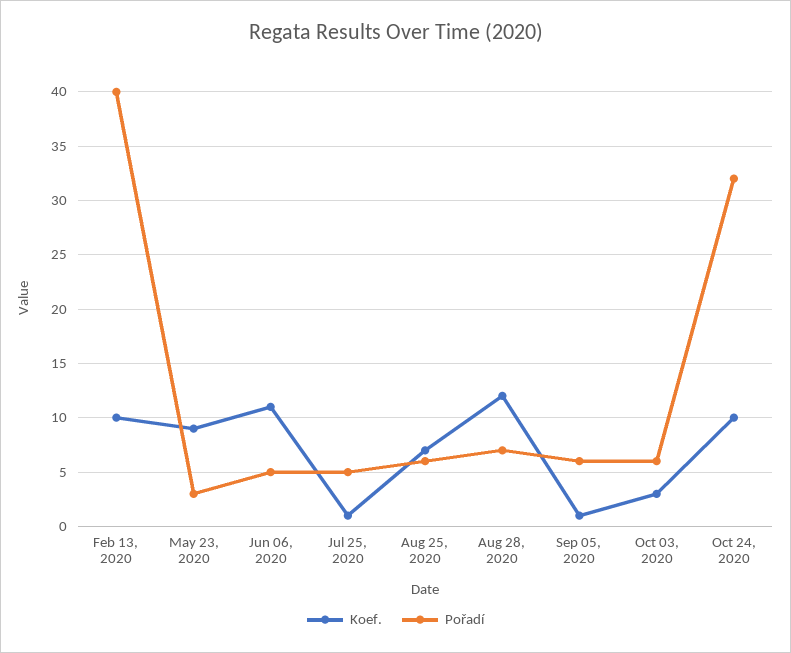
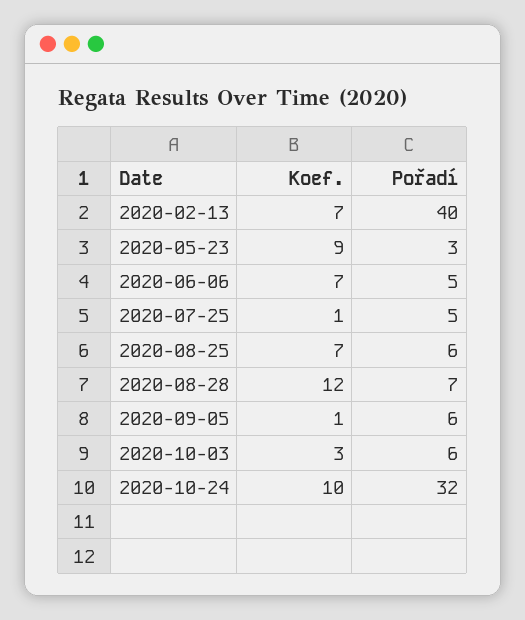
  {
    "Koef.": {
-     "Feb 13, 2020": 10,
+     "Feb 13, 2020": 7,
      "May 23, 2020": 9,
-     "Jun 06, 2020": 11,
+     "Jun 06, 2020": 7,
      "Jul 25, 2020": 1,
      "Aug 25, 2020": 7,
      "Aug 28, 2020": 12,
      "Sep 05, 2020": 1,
      "Oct 03, 2020": 3,
      "Oct 24, 2020": 10
    },
    "Pořadí": {
      "Feb 13, 2020": 40,
      "May 23, 2020": 3,
      "Jun 06, 2020": 5,
      "Jul 25, 2020": 5,
      "Aug 25, 2020": 6,
      "Aug 28, 2020": 7,
      "Sep 05, 2020": 6,
      "Oct 03, 2020": 6,
      "Oct 24, 2020": 32
    }
  }

